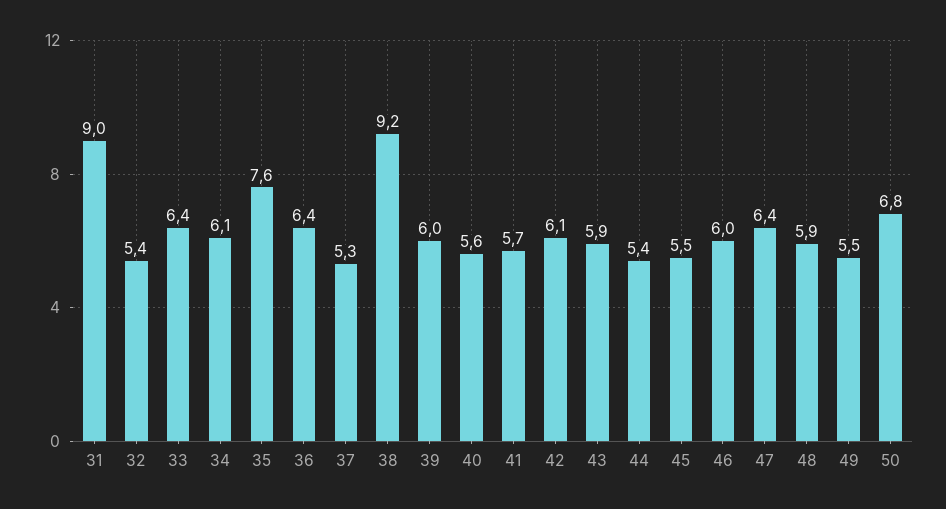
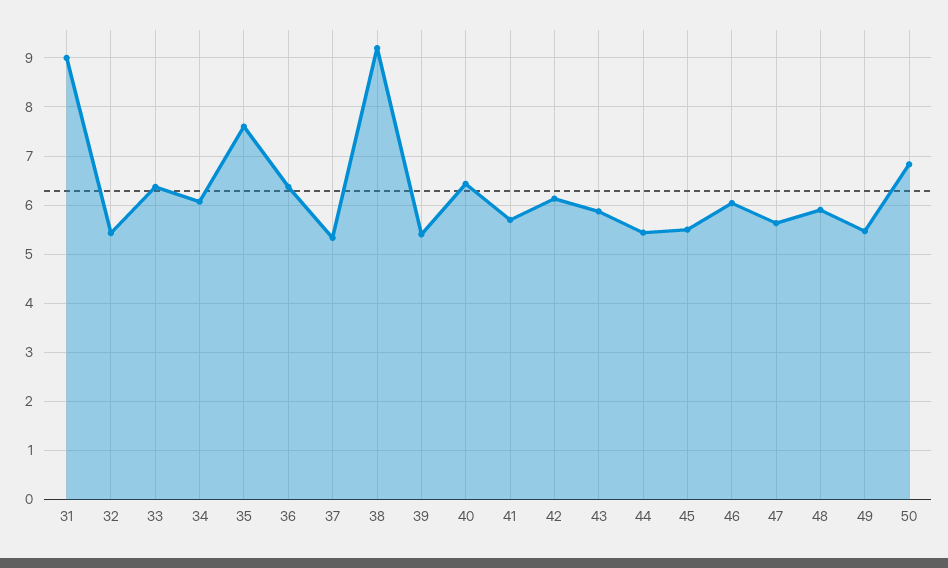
  {
    "31": 9,
    "32": 5.4,
    "33": 6.4,
    "34": 6.1,
    "35": 7.6,
    "36": 6.4,
    "37": 5.3,
    "38": 9.2,
-   "39": 6,
+   "39": 5.4,
-   "40": 5.6,
+   "40": 6.4,
    "41": 5.7,
    "42": 6.1,
    "43": 5.9,
    "44": 5.4,
    "45": 5.5,
    "46": 6,
-   "47": 6.4,
+   "47": 5.6,
    "48": 5.9,
    "49": 5.5,
    "50": 6.8
  }

